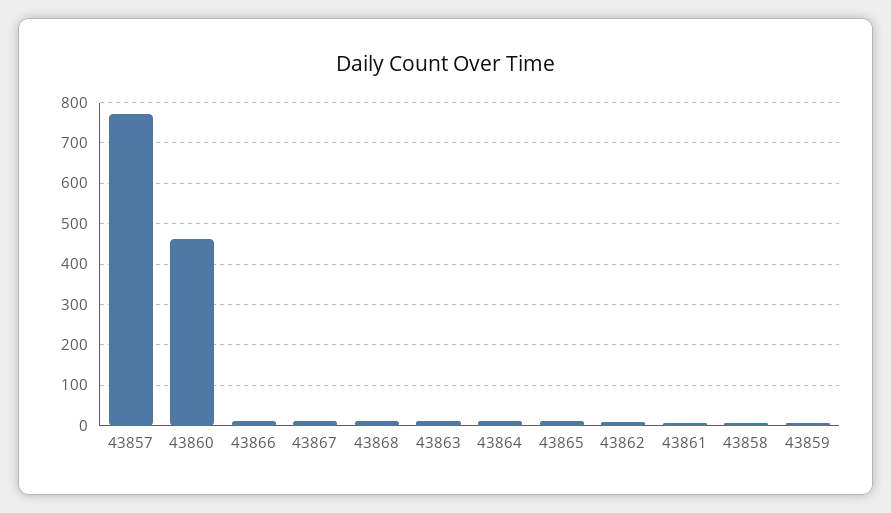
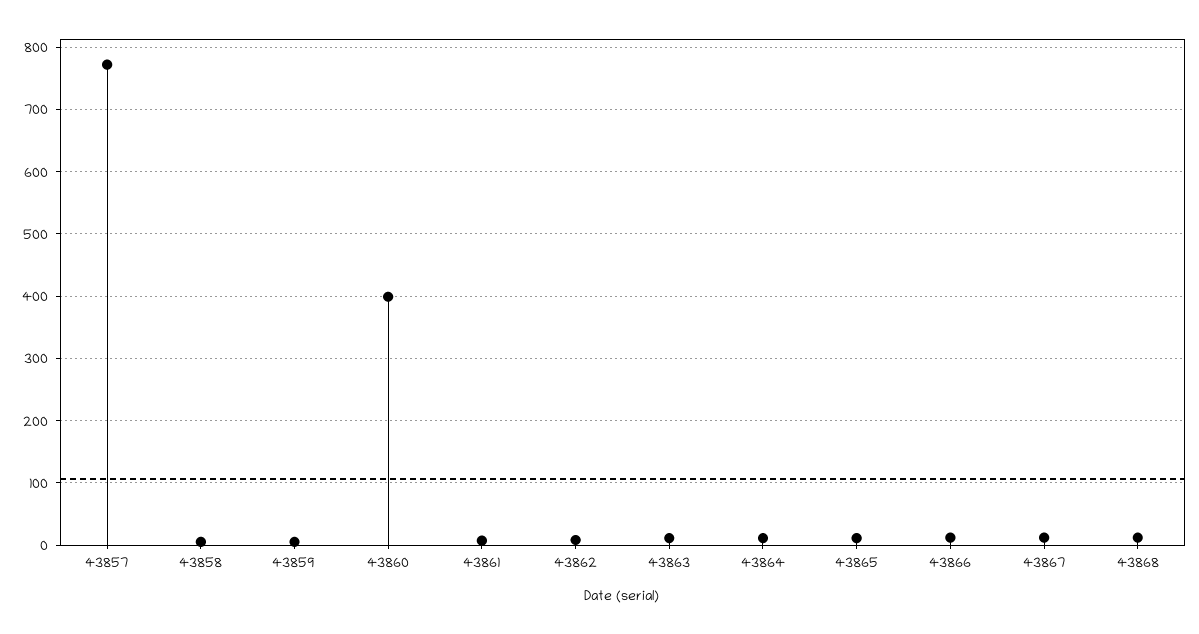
  {
    "43857": 770,
-   "43860": 460,
+   "43860": 400,
    "43866": 10,
    "43867": 10,
    "43868": 10,
    "43863": 10,
    "43864": 10,
    "43865": 10,
    "43862": 10,
    "43861": 10,
    "43858": 10,
    "43859": 10
  }

